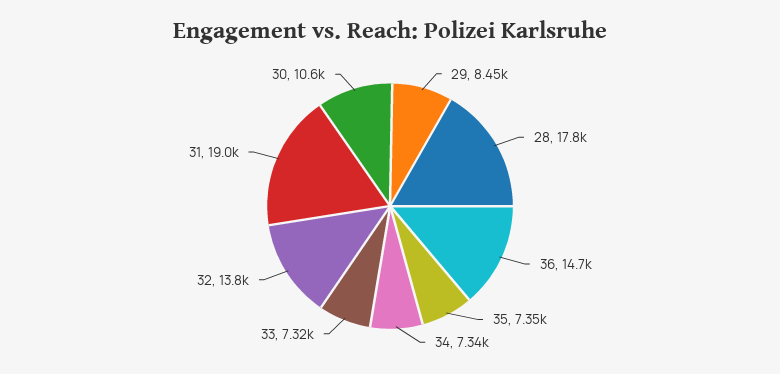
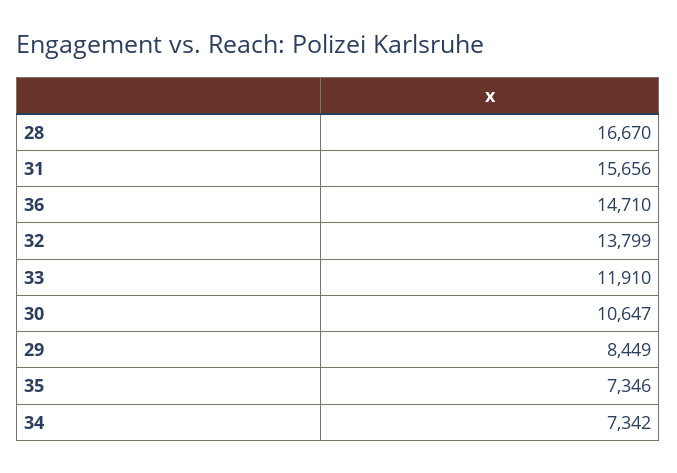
  {
    "29": 8449,
-   "28": 17800,
+   "28": 16670,
    "36": 14710,
    "35": 7346,
    "34": 7342,
-   "33": 7320,
+   "33": 11910,
    "32": 13799,
-   "31": 19000,
+   "31": 15656,
    "30": 10647
  }

